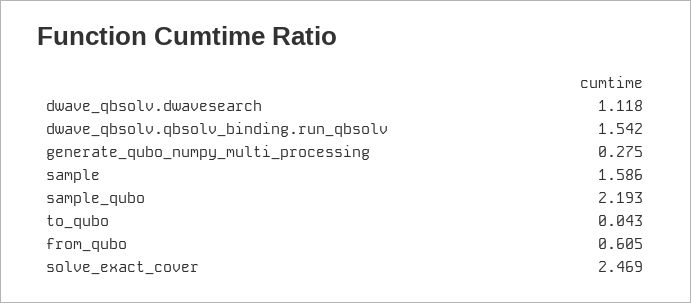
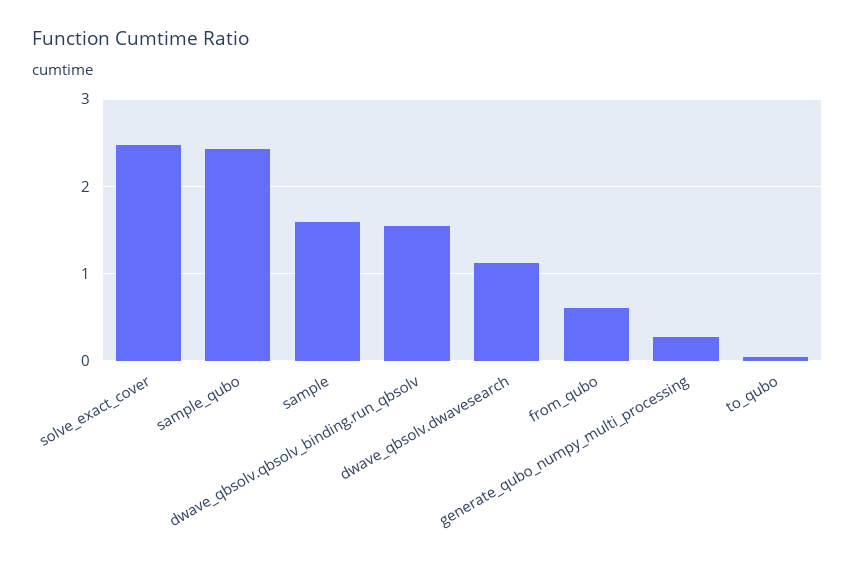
  {
    "dwave_qbsolv.dwavesearch": 1.118,
    "dwave_qbsolv.qbsolv_binding.run_qbsolv": 1.542,
    "generate_qubo_numpy_multi_processing": 0.275,
    "sample": 1.586,
-   "sample_qubo": 2.193,
+   "sample_qubo": 2.4,
    "to_qubo": 0.043,
    "from_qubo": 0.605,
    "solve_exact_cover": 2.469
  }

